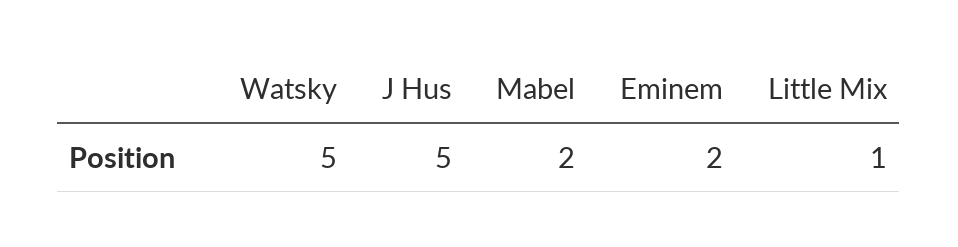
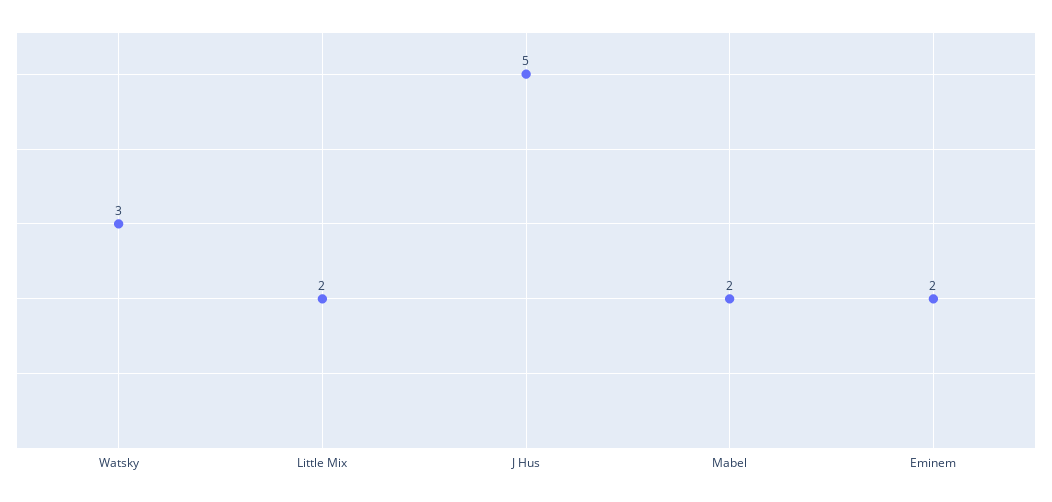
  {
-   "Watsky": 5,
+   "Watsky": 3,
    "J Hus": 5,
    "Mabel": 2,
    "Eminem": 2,
-   "Little Mix": 1
+   "Little Mix": 2
  }

